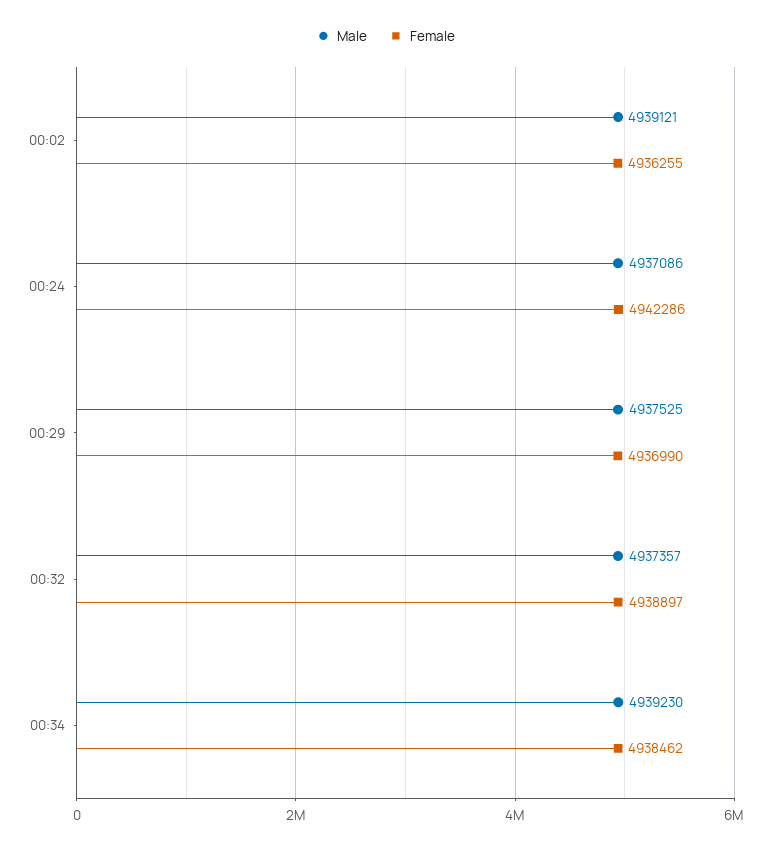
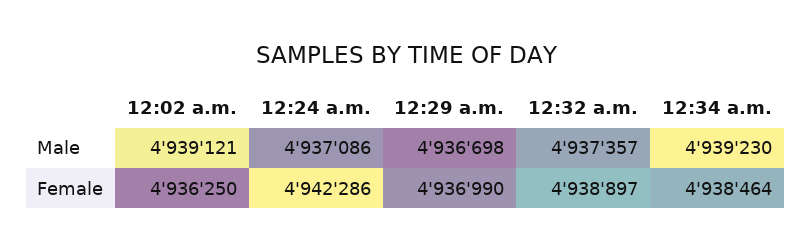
  {
    "Male": {
      "00:02": 4939121,
      "00:24": 4937086,
-     "00:29": 4937525,
+     "00:29": 4936698,
      "00:32": 4937357,
      "00:34": 4939230
    },
    "Female": {
-     "00:02": 4936255,
+     "00:02": 4936250,
      "00:24": 4942286,
      "00:29": 4936990,
      "00:32": 4938897,
-     "00:34": 4938462
+     "00:34": 4938464
    }
  }

